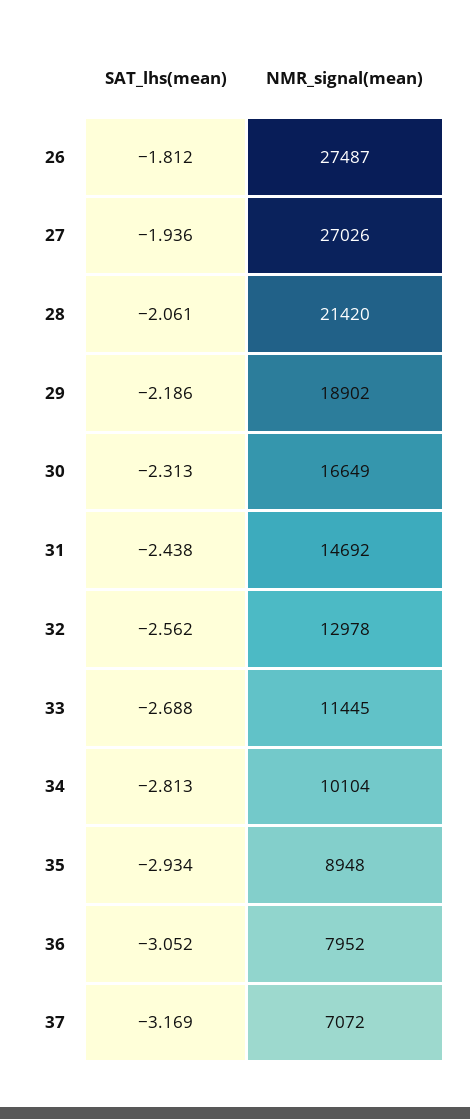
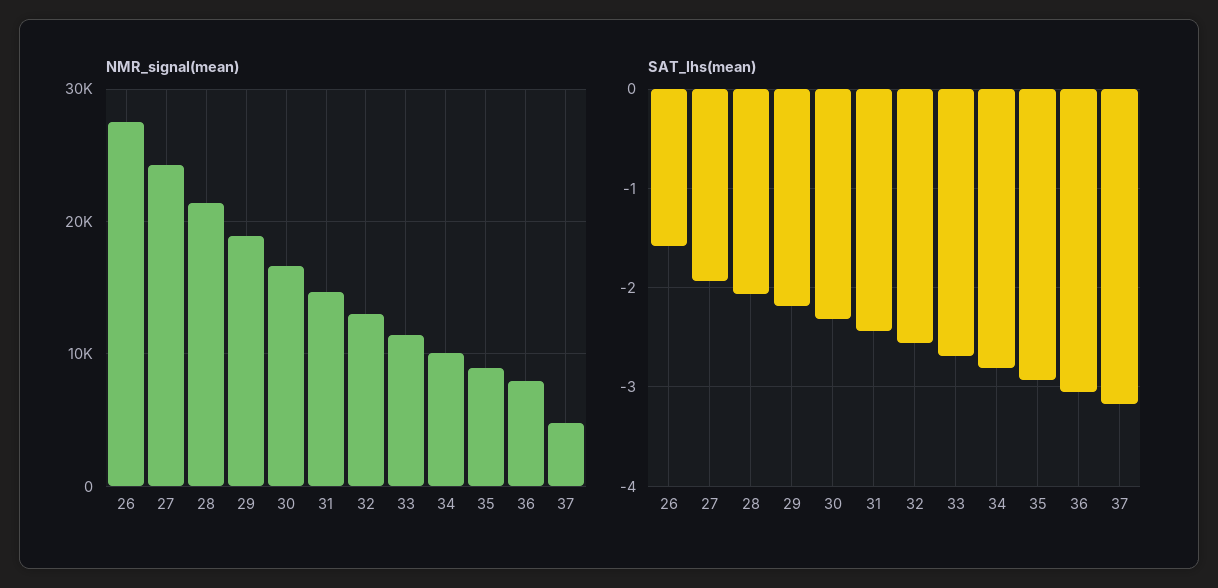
  {
    "SAT_lhs(mean)": {
-     "26": -1.812,
+     "26": -1.6,
      "27": -1.936,
      "28": -2.061,
      "29": -2.186,
      "30": -2.313,
      "31": -2.438,
      "32": -2.562,
      "33": -2.688,
      "34": -2.813,
      "35": -2.934,
      "36": -3.052,
      "37": -3.169
    },
    "NMR_signal(mean)": {
      "26": 27487,
-     "27": 27026,
+     "27": 24000,
      "28": 21420,
      "29": 18902,
      "30": 16649,
      "31": 14692,
      "32": 12978,
      "33": 11445,
      "34": 10104,
      "35": 8948,
      "36": 7952,
-     "37": 7072
+     "37": 5000
    }
  }

